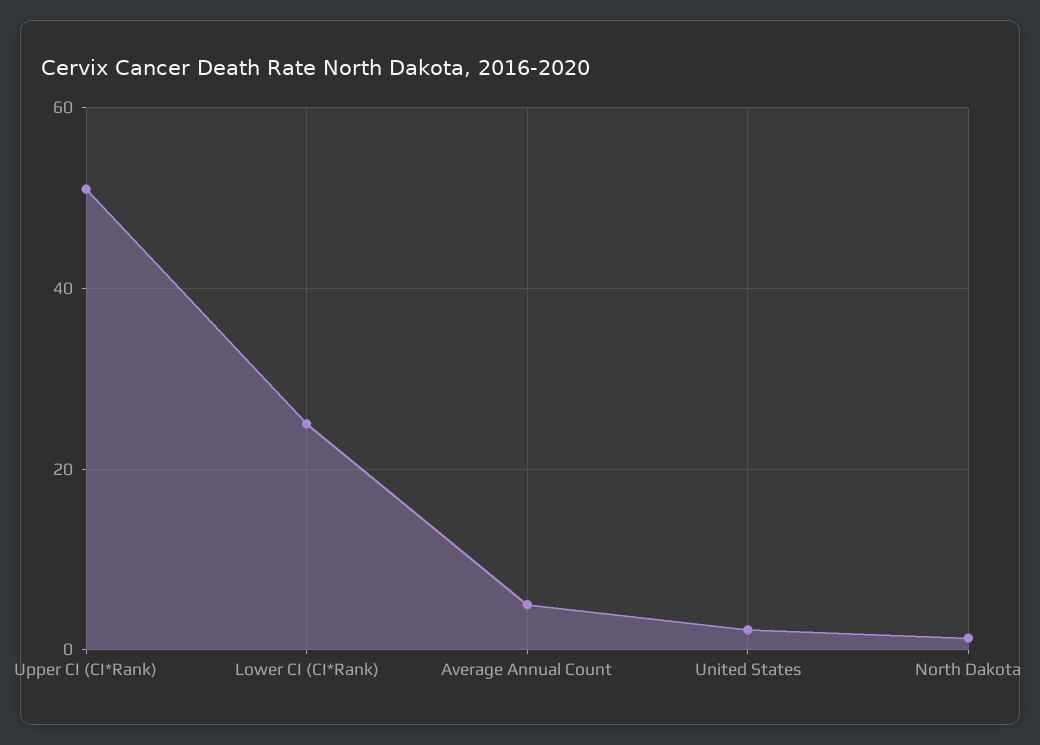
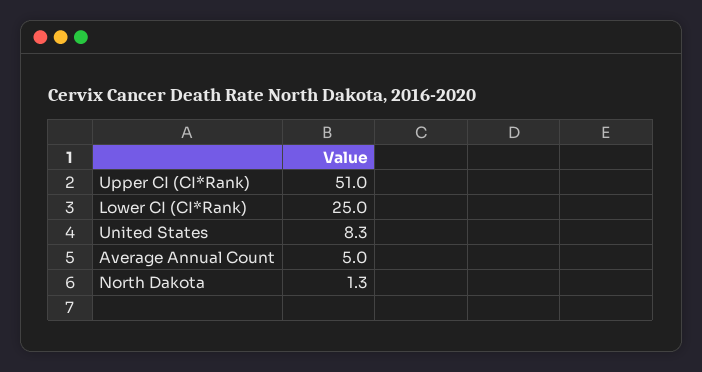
  {
    "Upper CI (CI*Rank)": 51,
    "Lower CI (CI*Rank)": 25,
    "Average Annual Count": 5,
-   "United States": 2,
+   "United States": 8.3,
    "North Dakota": 1.3
  }

